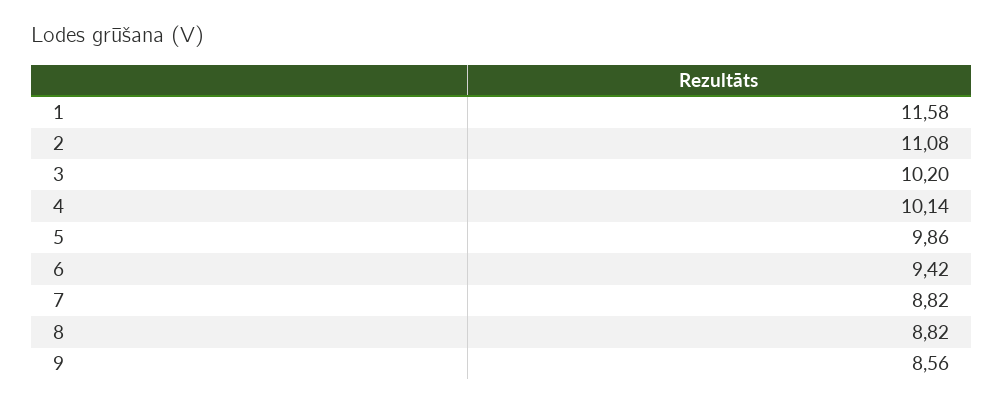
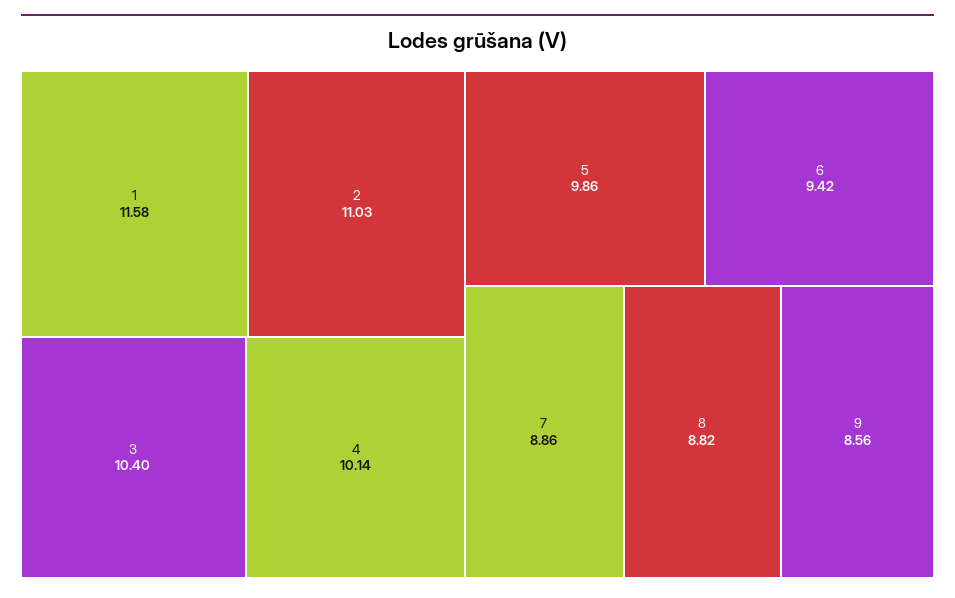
  {
    "1": 11.58,
-   "2": 11.08,
+   "2": 11.03,
-   "3": 10.2,
+   "3": 10.4,
    "4": 10.14,
    "5": 9.86,
    "6": 9.42,
-   "7": 8.82,
+   "7": 8.86,
    "8": 8.82,
    "9": 8.56
  }

